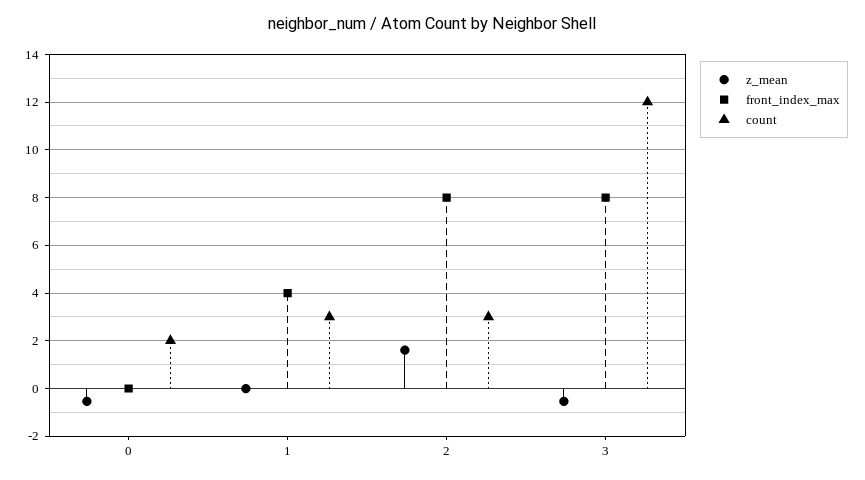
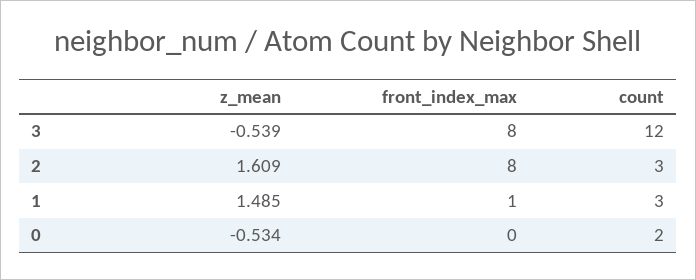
  {
    "z_mean": {
      "0": -0.534,
-     "1": 0,
+     "1": 1.485,
      "2": 1.609,
      "3": -0.539
    },
    "front_index_max": {
      "0": 0,
-     "1": 4,
+     "1": 1,
      "2": 8,
      "3": 8
    },
    "count": {
      "0": 2,
      "1": 3,
      "2": 3,
      "3": 12
    }
  }

